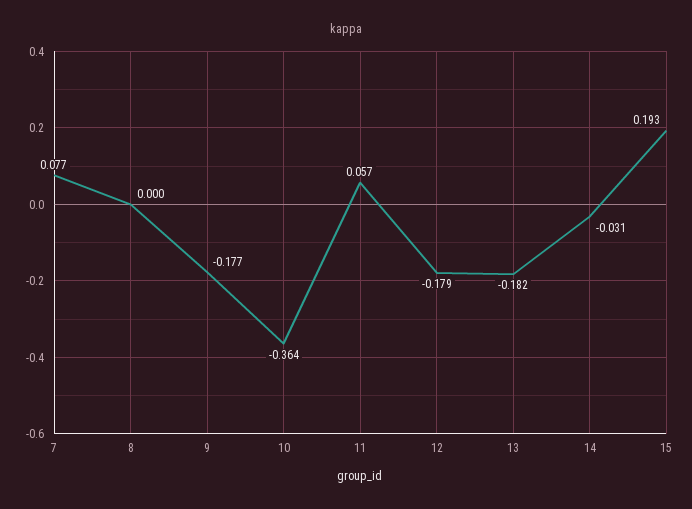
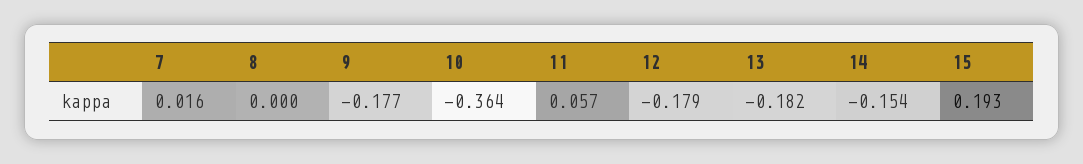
  {
-   "7": 0.077,
+   "7": 0.016,
    "8": 0,
    "9": -0.177,
    "10": -0.364,
    "11": 0.057,
    "12": -0.179,
    "13": -0.182,
-   "14": -0.031,
+   "14": -0.154,
    "15": 0.193
  }

